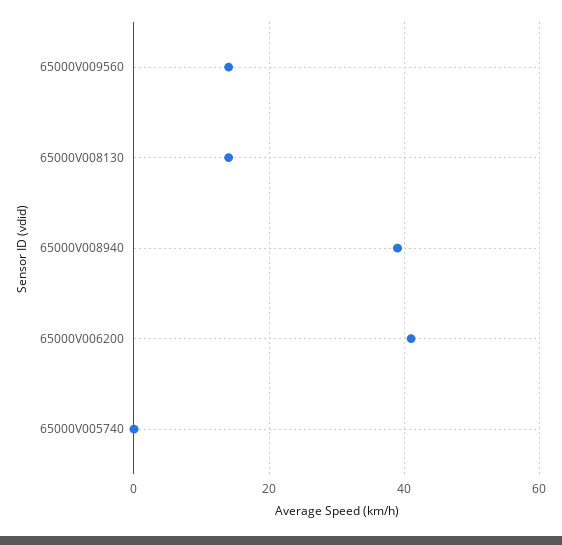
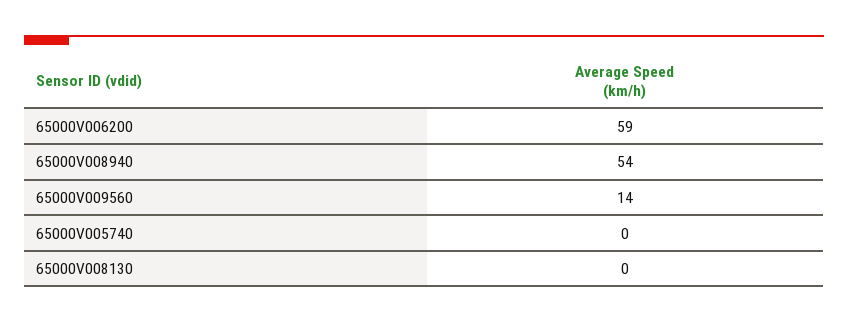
  {
    "65000V009560": 14,
-   "65000V008130": 15,
+   "65000V008130": 0,
-   "65000V008940": 40,
+   "65000V008940": 54,
-   "65000V006200": 40,
+   "65000V006200": 59,
    "65000V005740": 0
  }

